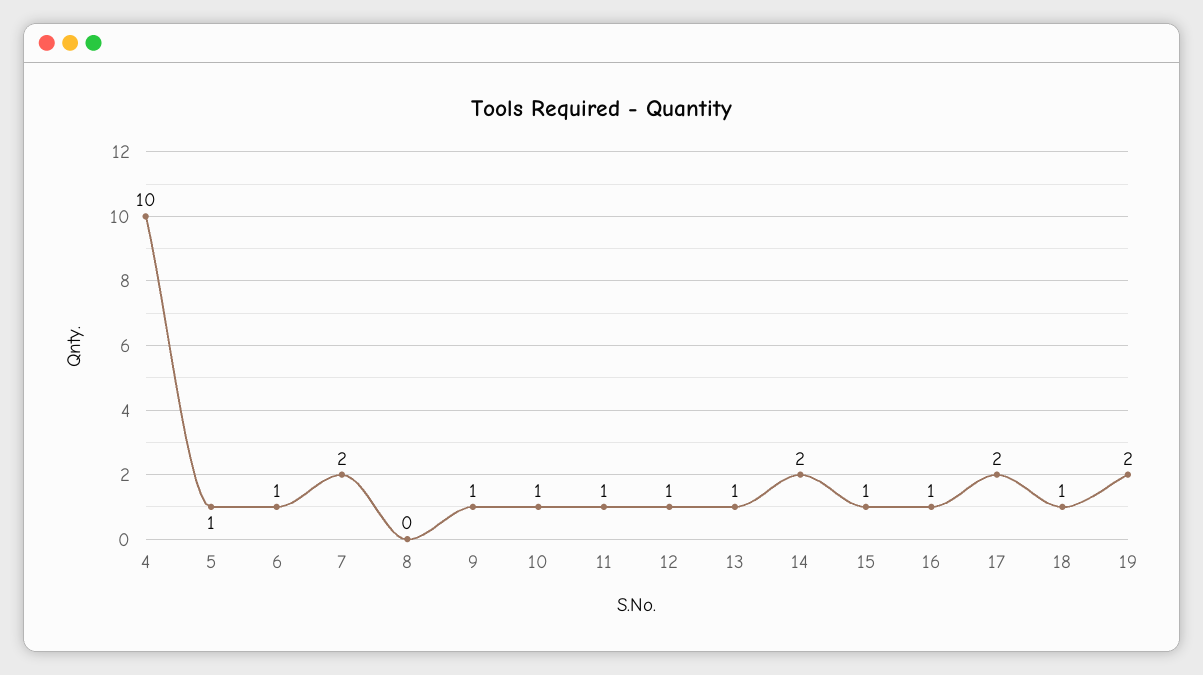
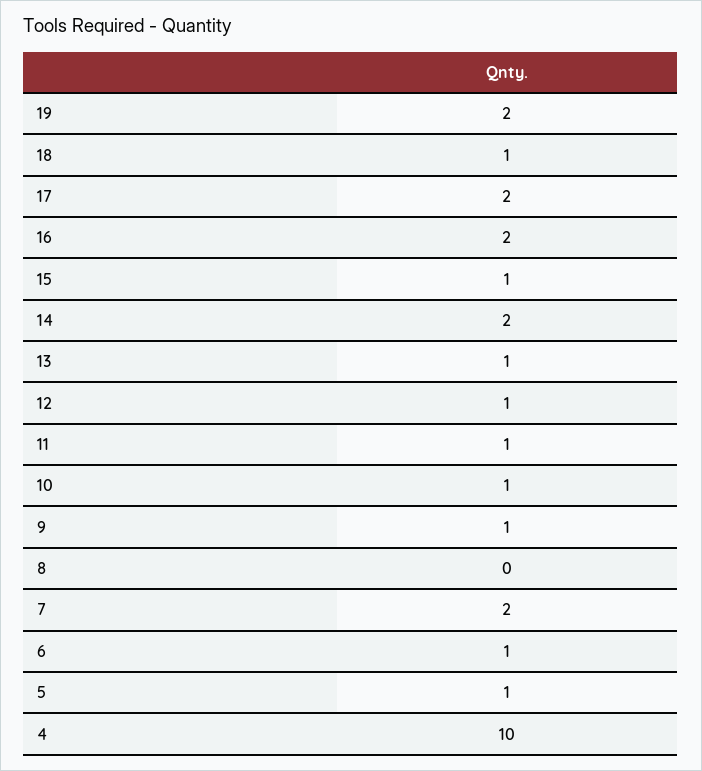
  {
    "4": 10,
    "5": 1,
    "6": 1,
    "7": 2,
    "8": 0,
    "9": 1,
    "10": 1,
    "11": 1,
    "12": 1,
    "13": 1,
    "14": 2,
    "15": 1,
-   "16": 1,
+   "16": 2,
    "17": 2,
    "18": 1,
    "19": 2
  }

